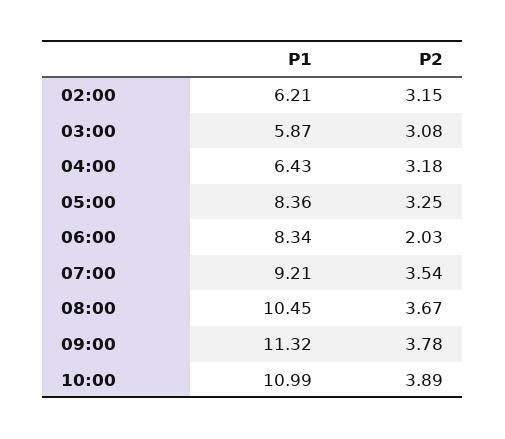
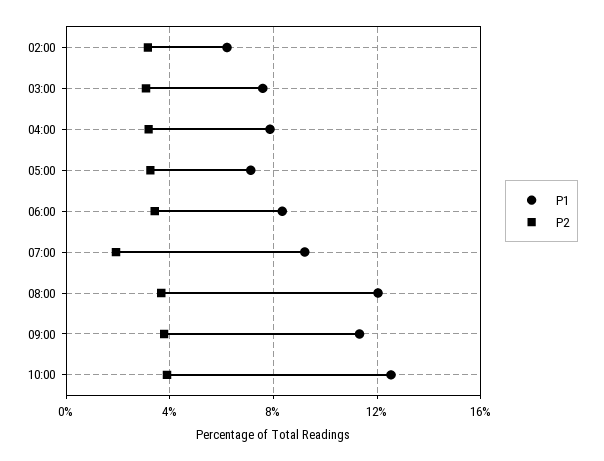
  {
    "P1": {
      "02:00": 6.21,
-     "03:00": 5.87,
+     "03:00": 7.5,
-     "04:00": 6.43,
+     "04:00": 8,
-     "05:00": 8.36,
+     "05:00": 7,
      "06:00": 8.34,
      "07:00": 9.21,
-     "08:00": 10.45,
+     "08:00": 12,
      "09:00": 11.32,
-     "10:00": 10.99
+     "10:00": 12.5
    },
    "P2": {
      "02:00": 3.15,
      "03:00": 3.08,
      "04:00": 3.18,
      "05:00": 3.25,
-     "06:00": 2.03,
+     "06:00": 3.5,
-     "07:00": 3.54,
+     "07:00": 2,
      "08:00": 3.67,
      "09:00": 3.78,
      "10:00": 3.89
    }
  }

